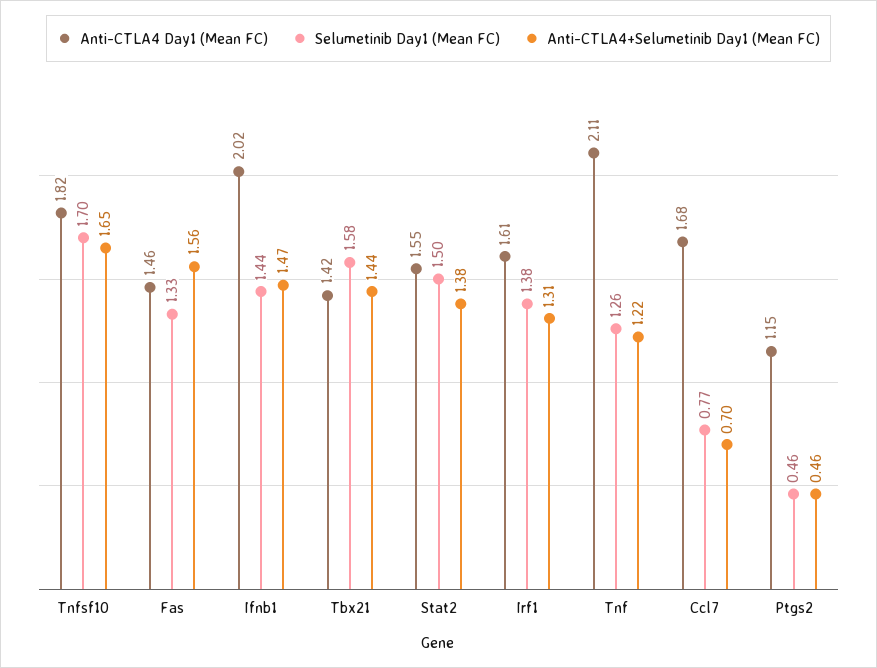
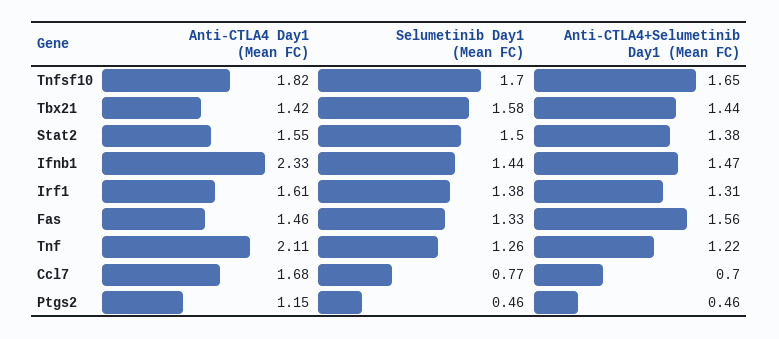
  {
    "Anti-CTLA4 Day1 (Mean FC)": {
      "Tnfsf10": 1.82,
      "Fas": 1.46,
-     "Ifnb1": 2.02,
+     "Ifnb1": 2.33,
      "Tbx21": 1.42,
      "Stat2": 1.55,
      "Irf1": 1.61,
      "Tnf": 2.11,
      "Ccl7": 1.68,
      "Ptgs2": 1.15
    },
    "Selumetinib Day1 (Mean FC)": {
      "Tnfsf10": 1.7,
      "Fas": 1.33,
      "Ifnb1": 1.44,
      "Tbx21": 1.58,
      "Stat2": 1.5,
      "Irf1": 1.38,
      "Tnf": 1.26,
      "Ccl7": 0.77,
      "Ptgs2": 0.46
    },
    "Anti-CTLA4+Selumetinib Day1 (Mean FC)": {
      "Tnfsf10": 1.65,
      "Fas": 1.56,
      "Ifnb1": 1.47,
      "Tbx21": 1.44,
      "Stat2": 1.38,
      "Irf1": 1.31,
      "Tnf": 1.22,
      "Ccl7": 0.7,
      "Ptgs2": 0.46
    }
  }

